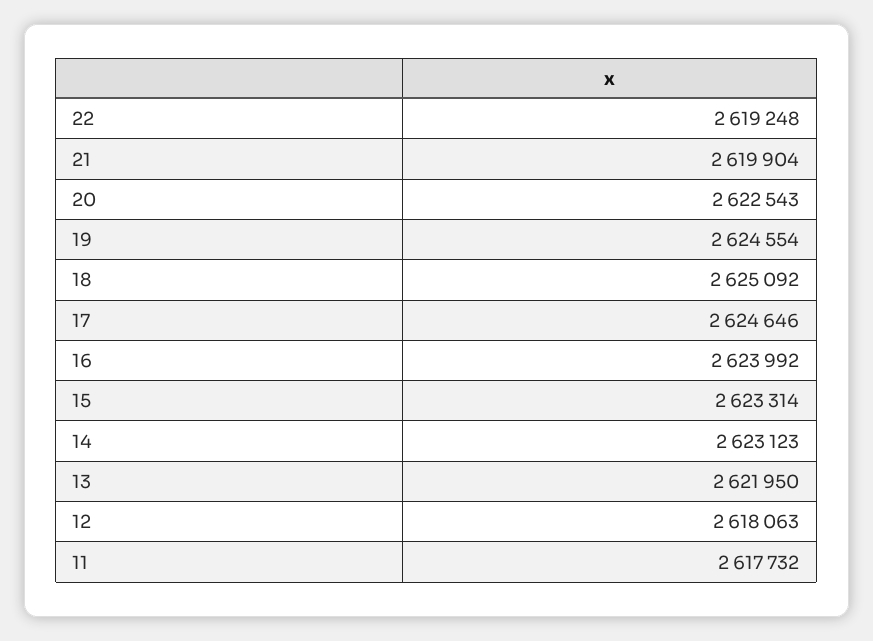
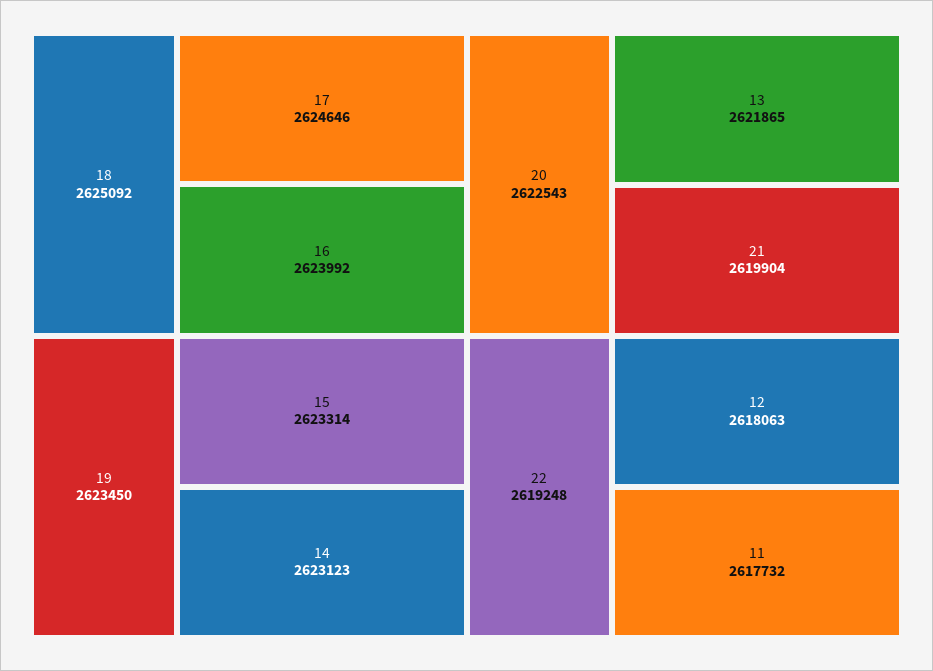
  {
    "22": 2619248,
    "21": 2619904,
    "20": 2622543,
-   "19": 2624554,
+   "19": 2623450,
    "18": 2625092,
    "17": 2624646,
    "16": 2623992,
    "15": 2623314,
    "14": 2623123,
-   "13": 2621950,
+   "13": 2621865,
    "12": 2618063,
    "11": 2617732
  }

